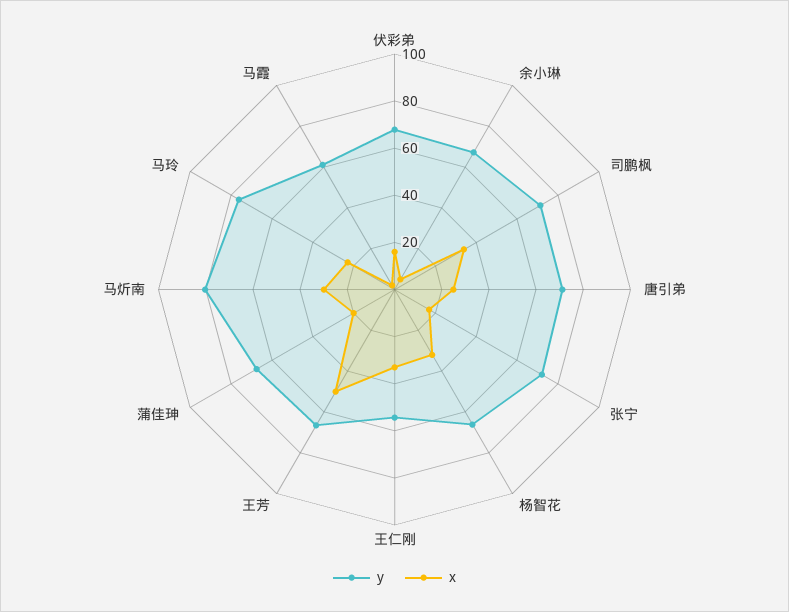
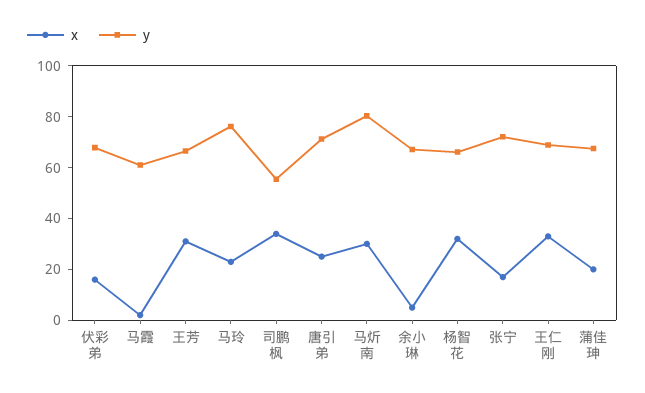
  {
    "y": {
      "伏彩弟": 70,
      "余小琳": 65,
-     "司鹏枫": 70,
+     "司鹏枫": 55,
      "唐引弟": 70,
      "张宁": 70,
      "杨智花": 65,
-     "王仁刚": 55,
+     "王仁刚": 70,
      "王芳": 65,
      "蒲佳珅": 70,
      "马炘南": 80,
      "马玲": 75,
      "马霞": 60
    },
    "x": {
      "伏彩弟": 15,
      "余小琳": 5,
      "司鹏枫": 35,
      "唐引弟": 25,
      "张宁": 15,
      "杨智花": 30,
      "王仁刚": 35,
-     "王芳": 50,
+     "王芳": 30,
      "蒲佳珅": 20,
      "马炘南": 30,
      "马玲": 25,
      "马霞": 0
    }
  }

